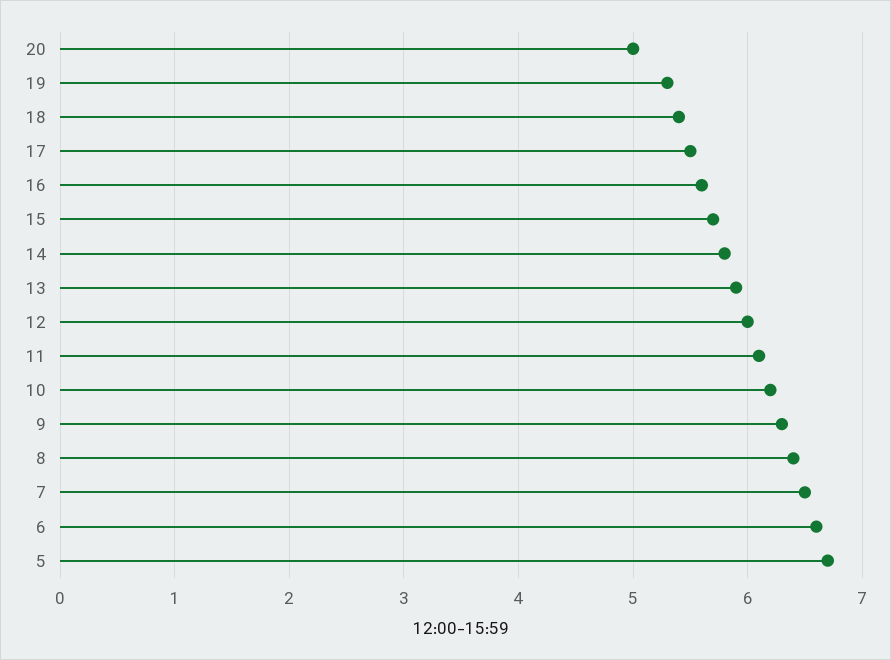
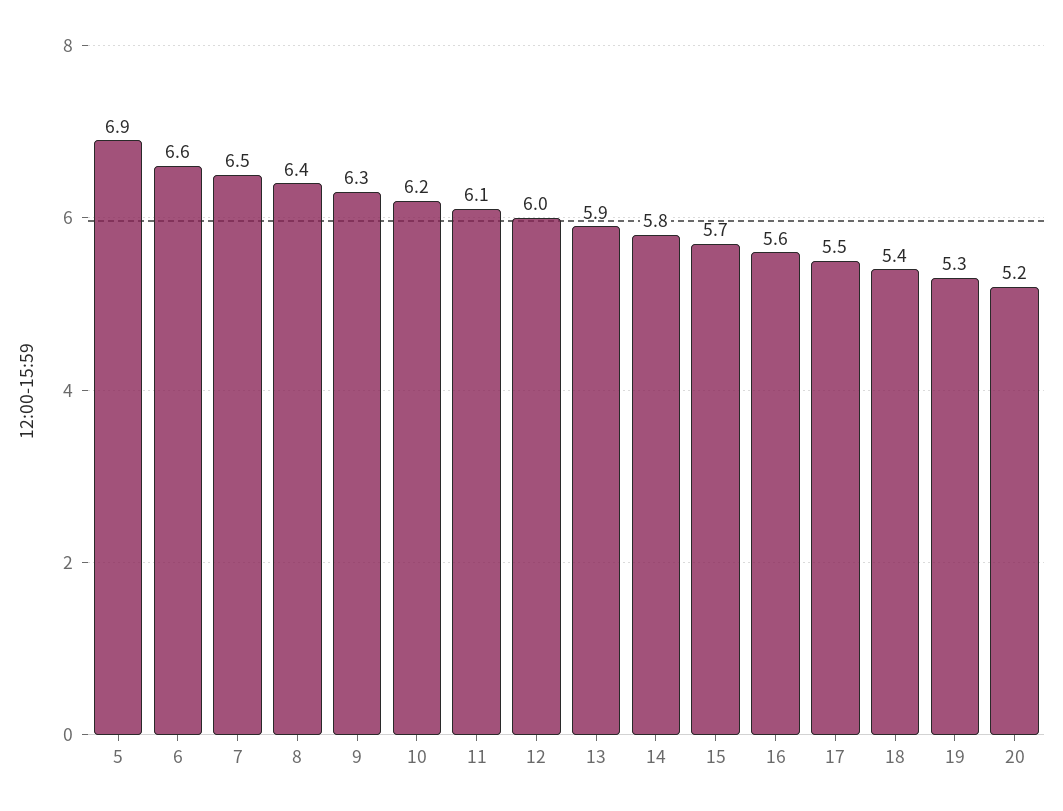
  {
-   "20": 5,
+   "20": 5.2,
    "19": 5.3,
    "18": 5.4,
    "17": 5.5,
    "16": 5.6,
    "15": 5.7,
    "14": 5.8,
    "13": 5.9,
    "12": 6,
    "11": 6.1,
    "10": 6.2,
    "9": 6.3,
    "8": 6.4,
    "7": 6.5,
    "6": 6.6,
-   "5": 6.7
+   "5": 6.9
  }

